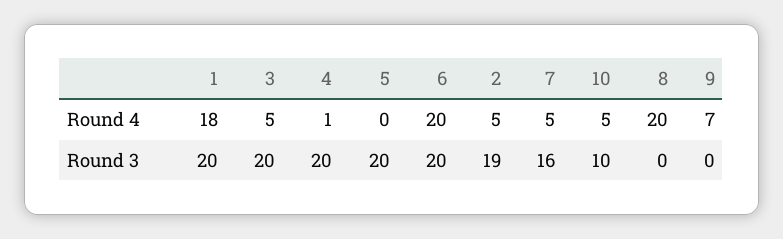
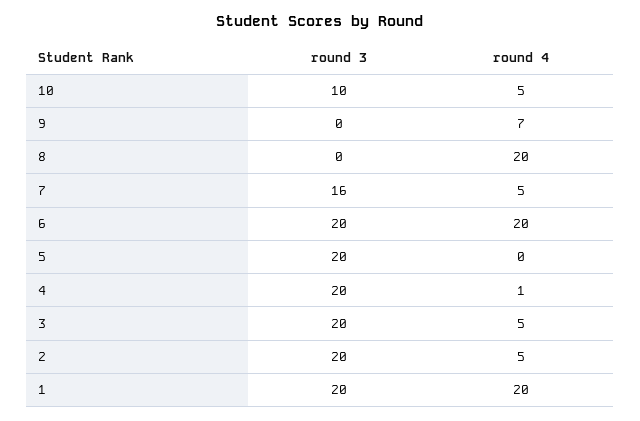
  {
    "1": {
-     "Round 4": 18,
+     "Round 4": 20,
      "Round 3": 20
    },
    "3": {
      "Round 4": 5,
      "Round 3": 20
    },
    "4": {
      "Round 4": 1,
      "Round 3": 20
    },
    "5": {
      "Round 4": 0,
      "Round 3": 20
    },
    "6": {
      "Round 4": 20,
      "Round 3": 20
    },
    "2": {
      "Round 4": 5,
-     "Round 3": 19
+     "Round 3": 20
    },
    "7": {
      "Round 4": 5,
      "Round 3": 16
    },
    "10": {
      "Round 4": 5,
      "Round 3": 10
    },
    "8": {
      "Round 4": 20,
      "Round 3": 0
    },
    "9": {
      "Round 4": 7,
      "Round 3": 0
    }
  }

